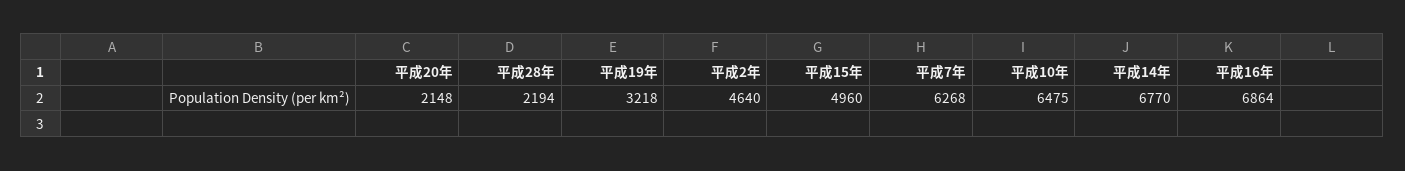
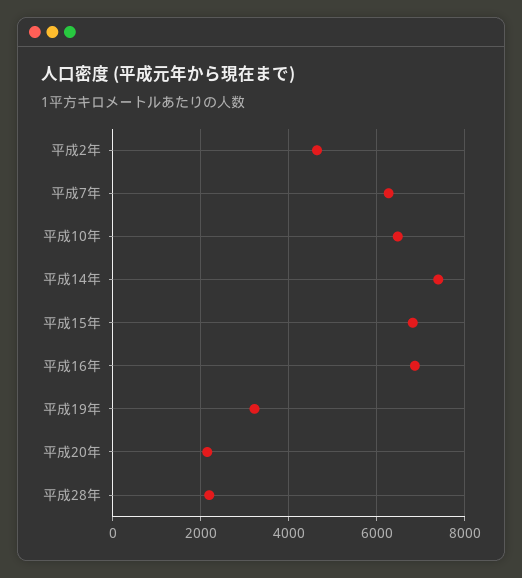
  {
    "平成20年": 2148,
    "平成28年": 2194,
    "平成19年": 3218,
    "平成2年": 4640,
-   "平成15年": 4960,
+   "平成15年": 6800,
    "平成7年": 6268,
    "平成10年": 6475,
-   "平成14年": 6770,
+   "平成14年": 7400,
    "平成16年": 6864
  }

